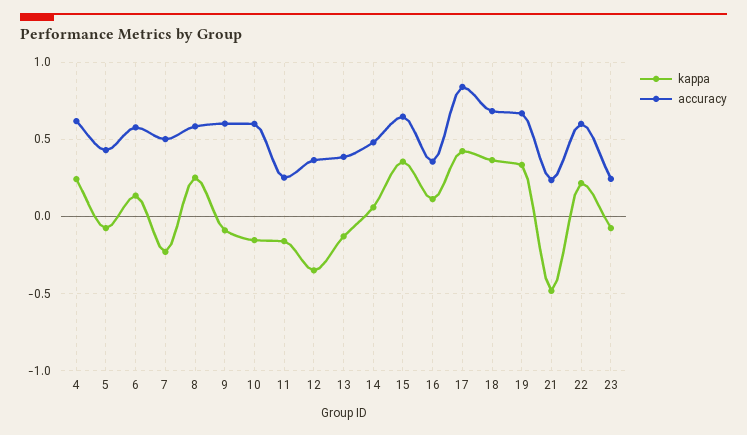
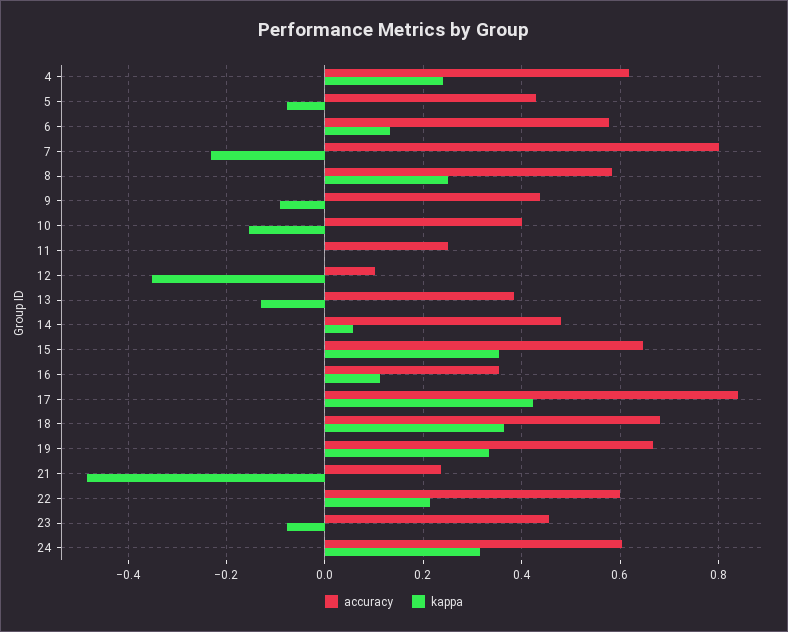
  {
    "kappa": {
      "4": 0.24,
      "5": -0.08,
      "6": 0.14,
      "7": -0.24,
      "8": 0.26,
      "9": -0.1,
      "10": -0.16,
-     "11": -0.15,
+     "11": 0,
      "12": -0.36,
      "13": -0.14,
      "14": 0.06,
      "15": 0.36,
      "16": 0.12,
      "17": 0.42,
      "18": 0.36,
      "19": 0.34,
      "21": -0.48,
      "22": 0.22,
-     "23": -0.08
+     "23": -0.08,
+     "24": 0.32
    },
    "accuracy": {
      "4": 0.62,
      "5": 0.42,
      "6": 0.58,
-     "7": 0.5,
+     "7": 0.8,
      "8": 0.58,
-     "9": 0.6,
+     "9": 0.44,
-     "10": 0.6,
+     "10": 0.4,
      "11": 0.26,
-     "12": 0.35,
+     "12": 0.1,
      "13": 0.38,
      "14": 0.48,
      "15": 0.64,
      "16": 0.36,
      "17": 0.84,
      "18": 0.68,
      "19": 0.66,
      "21": 0.24,
      "22": 0.6,
-     "23": 0.25
+     "23": 0.46,
+     "24": 0.6
    }
  }

